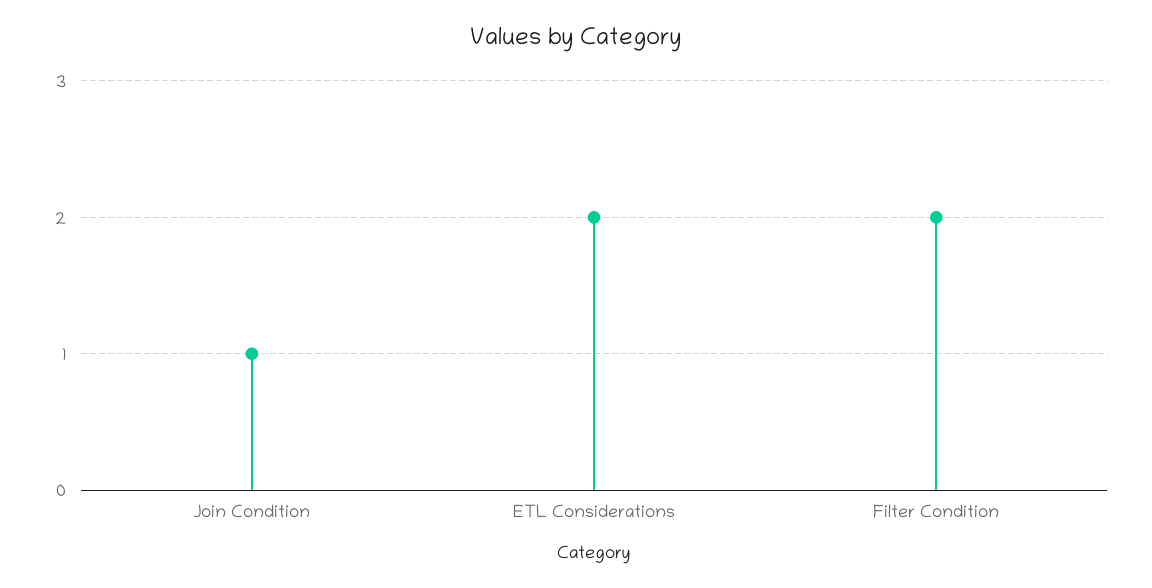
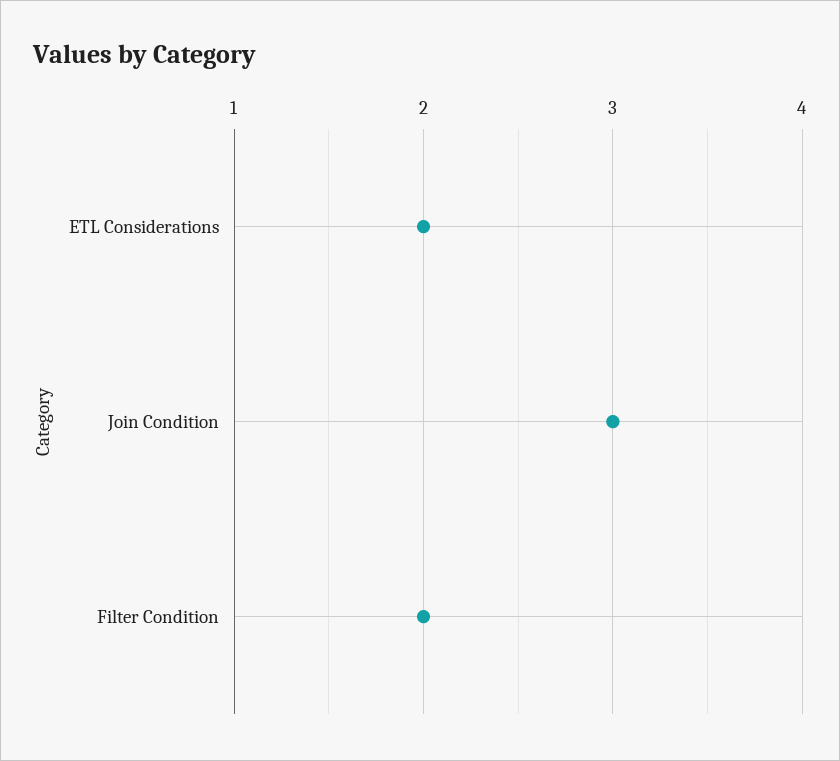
  {
-   "Join Condition": 1,
+   "Join Condition": 3,
    "ETL Considerations": 2,
    "Filter Condition": 2
  }

